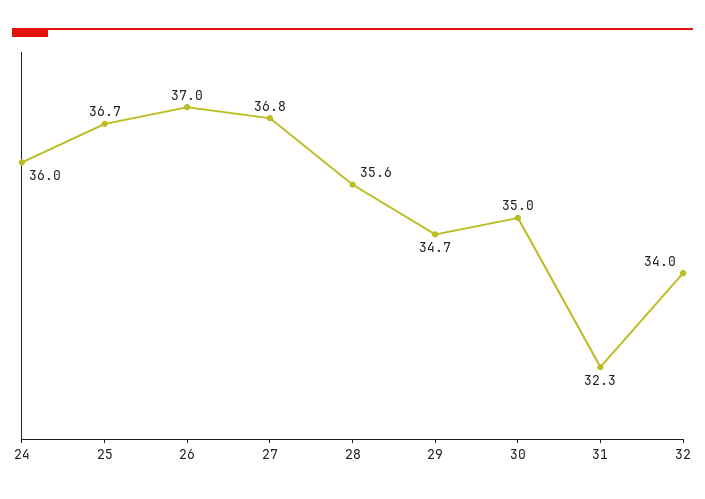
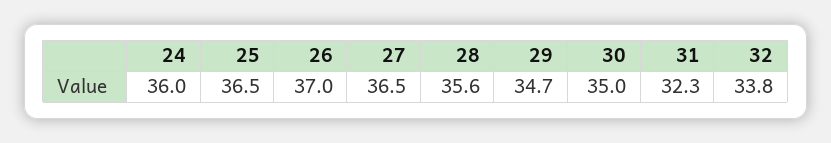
  {
    "24": 36,
-   "25": 36.7,
+   "25": 36.5,
    "26": 37,
-   "27": 36.8,
+   "27": 36.5,
    "28": 35.6,
    "29": 34.7,
    "30": 35,
    "31": 32.3,
-   "32": 34
+   "32": 33.8
  }

